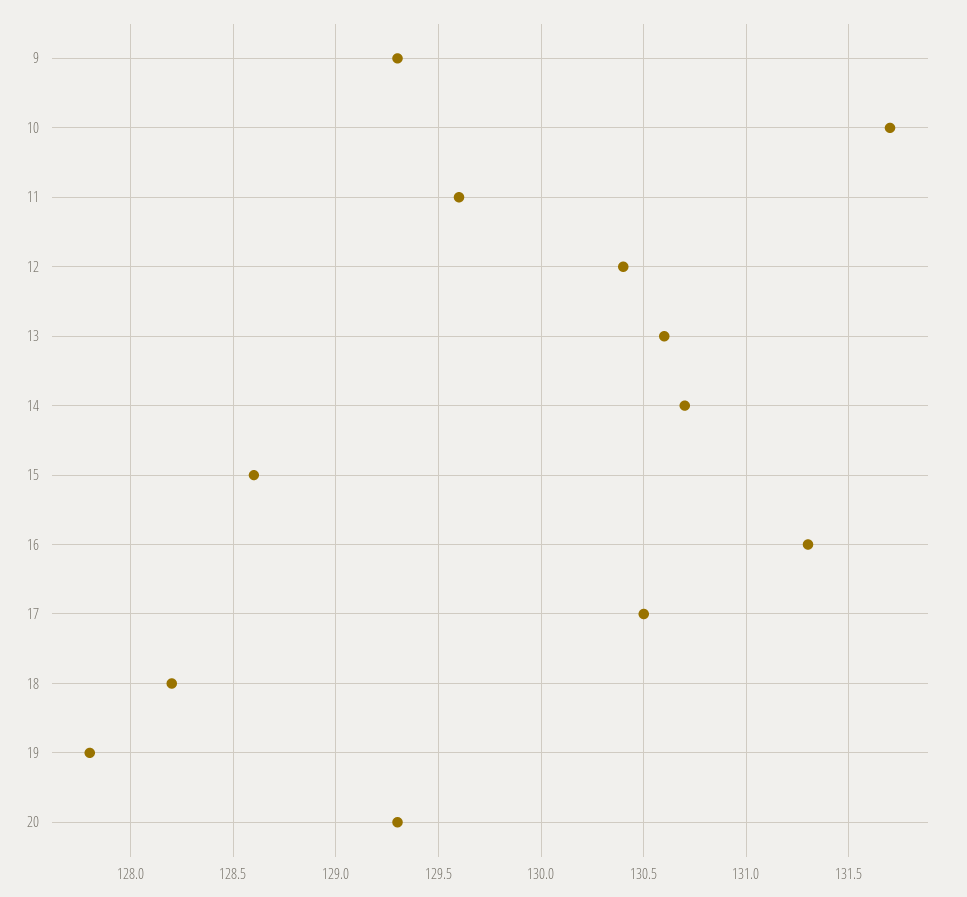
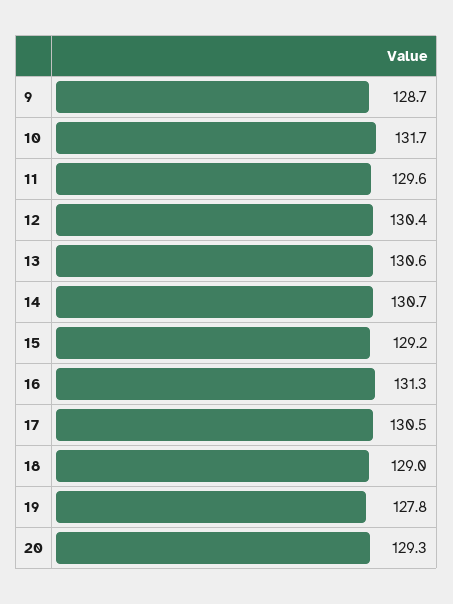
  {
-   "9": 129.3,
+   "9": 128.7,
    "10": 131.7,
    "11": 129.6,
    "12": 130.4,
    "13": 130.6,
    "14": 130.7,
-   "15": 128.6,
+   "15": 129.2,
    "16": 131.3,
    "17": 130.5,
-   "18": 128.2,
+   "18": 129,
    "19": 127.8,
    "20": 129.3
  }

